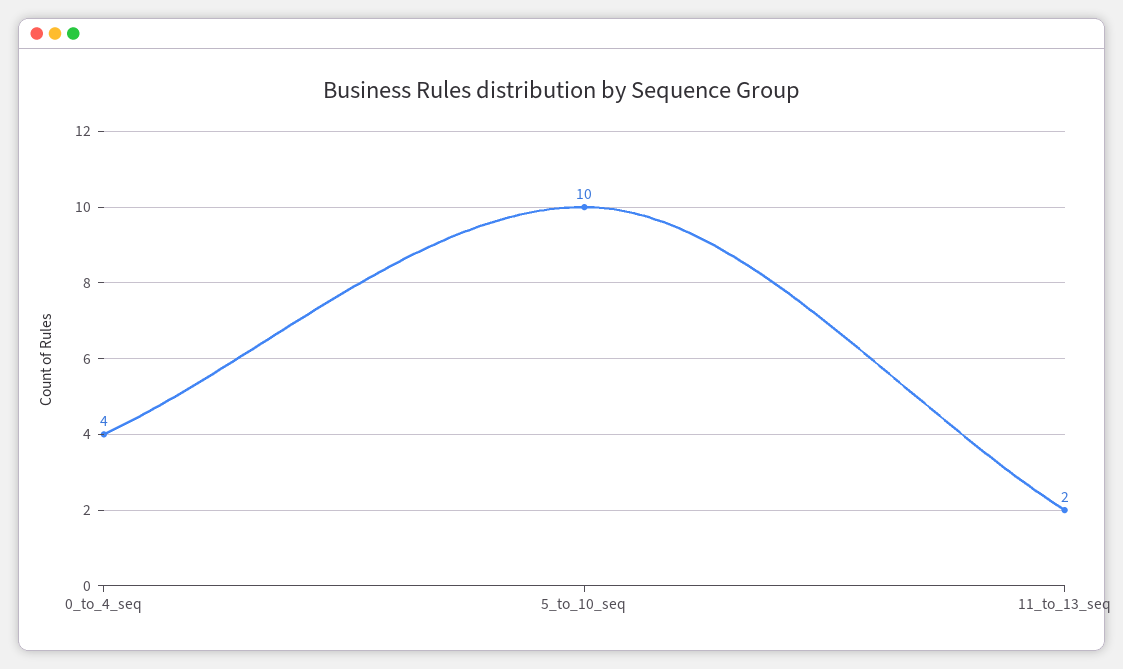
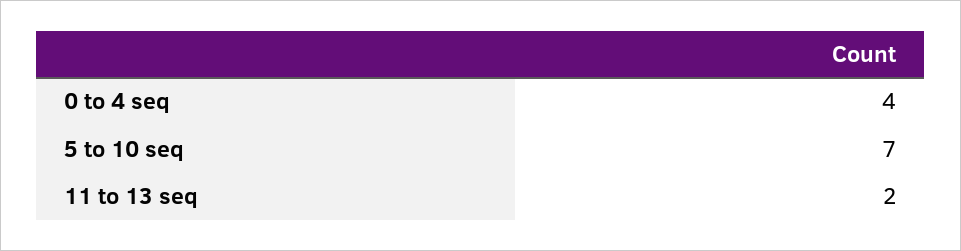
  {
    "0_to_4_seq": 4,
-   "5_to_10_seq": 10,
+   "5_to_10_seq": 7,
    "11_to_13_seq": 2
  }

